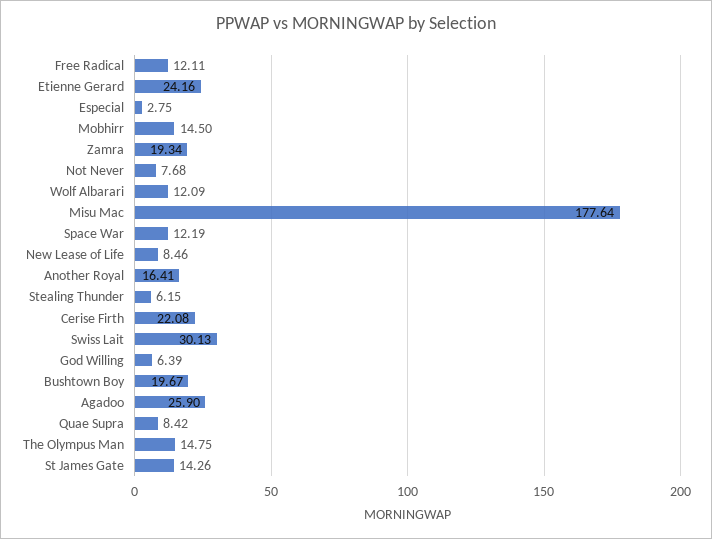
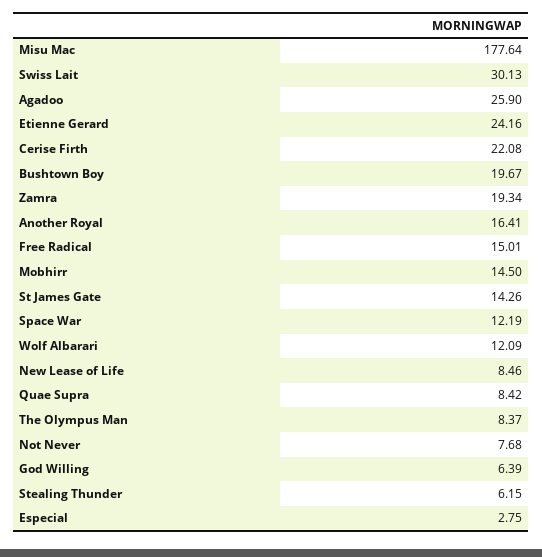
  {
-   "Free Radical": 12.11,
+   "Free Radical": 15.01,
    "Etienne Gerard": 24.16,
    "Especial": 2.75,
    "Mobhirr": 14.5,
    "Zamra": 19.34,
    "Not Never": 7.68,
    "Wolf Albarari": 12.09,
    "Misu Mac": 177.64,
    "Space War": 12.19,
    "New Lease of Life": 8.46,
    "Another Royal": 16.41,
    "Stealing Thunder": 6.15,
    "Cerise Firth": 22.08,
    "Swiss Lait": 30.13,
    "God Willing": 6.39,
    "Bushtown Boy": 19.67,
    "Agadoo": 25.9,
    "Quae Supra": 8.42,
-   "The Olympus Man": 14.75,
+   "The Olympus Man": 8.37,
    "St James Gate": 14.26
  }

